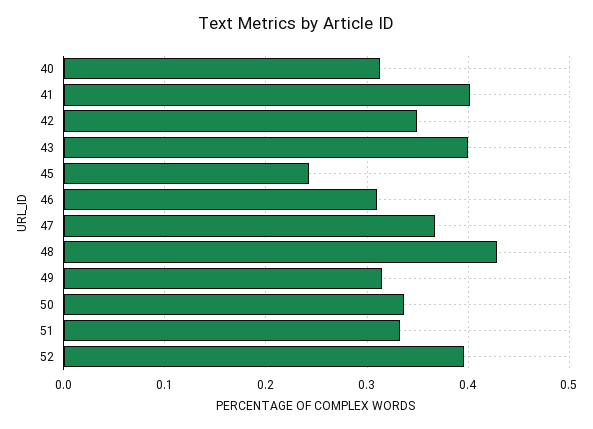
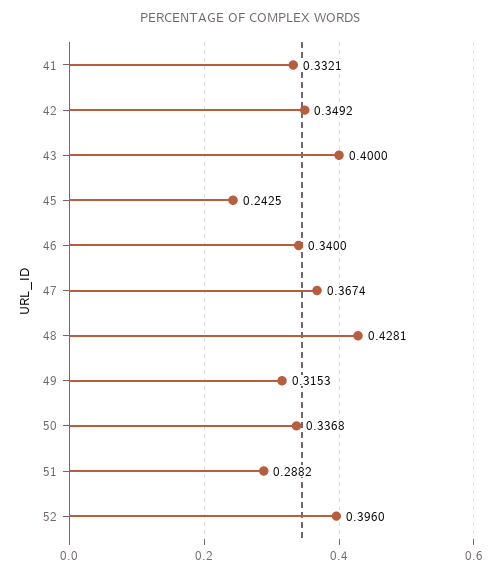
  {
-   "40": 0.31,
-   "41": 0.4,
+   "41": 0.3321,
    "42": 0.3492,
    "43": 0.4,
    "45": 0.2425,
-   "46": 0.31,
+   "46": 0.34,
    "47": 0.3674,
    "48": 0.4281,
    "49": 0.3153,
    "50": 0.3368,
-   "51": 0.33,
+   "51": 0.2882,
    "52": 0.396
  }

